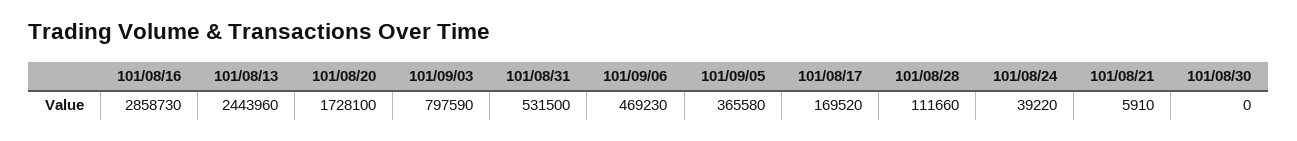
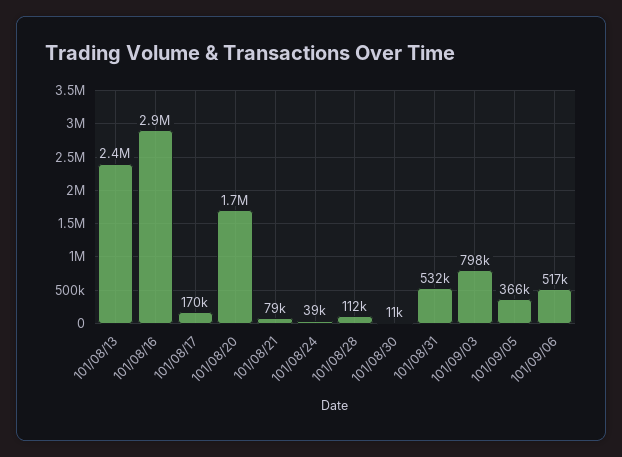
  {
    "101/08/16": 2858730,
    "101/08/13": 2443960,
    "101/08/20": 1728100,
    "101/09/03": 797590,
    "101/08/31": 531500,
-   "101/09/06": 469230,
+   "101/09/06": 517000,
    "101/09/05": 365580,
    "101/08/17": 169520,
    "101/08/28": 111660,
    "101/08/24": 39220,
-   "101/08/21": 5910,
+   "101/08/21": 79000,
-   "101/08/30": 0
+   "101/08/30": 11000
  }

